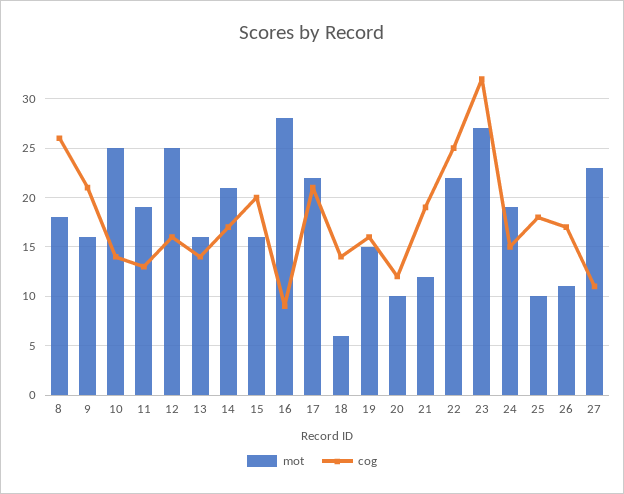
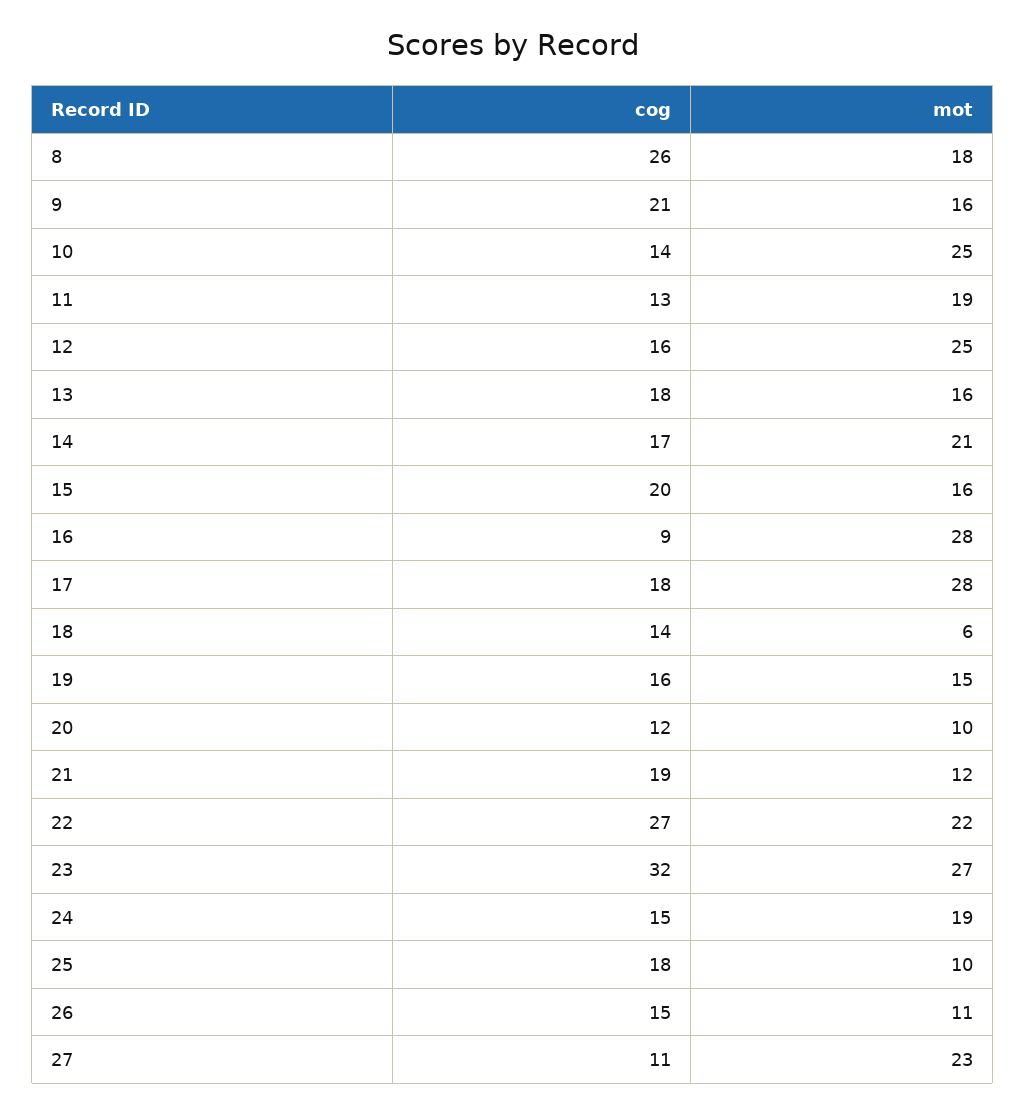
  {
    "mot": {
      "8": 18,
      "9": 16,
      "10": 25,
      "11": 19,
      "12": 25,
      "13": 16,
      "14": 21,
      "15": 16,
      "16": 28,
-     "17": 22,
+     "17": 28,
      "18": 6,
      "19": 15,
      "20": 10,
      "21": 12,
      "22": 22,
      "23": 27,
      "24": 19,
      "25": 10,
      "26": 11,
      "27": 23
    },
    "cog": {
      "8": 26,
      "9": 21,
      "10": 14,
      "11": 13,
      "12": 16,
-     "13": 14,
+     "13": 18,
      "14": 17,
      "15": 20,
      "16": 9,
-     "17": 21,
+     "17": 18,
      "18": 14,
      "19": 16,
      "20": 12,
      "21": 19,
-     "22": 25,
+     "22": 27,
      "23": 32,
      "24": 15,
      "25": 18,
-     "26": 17,
+     "26": 15,
      "27": 11
    }
  }

